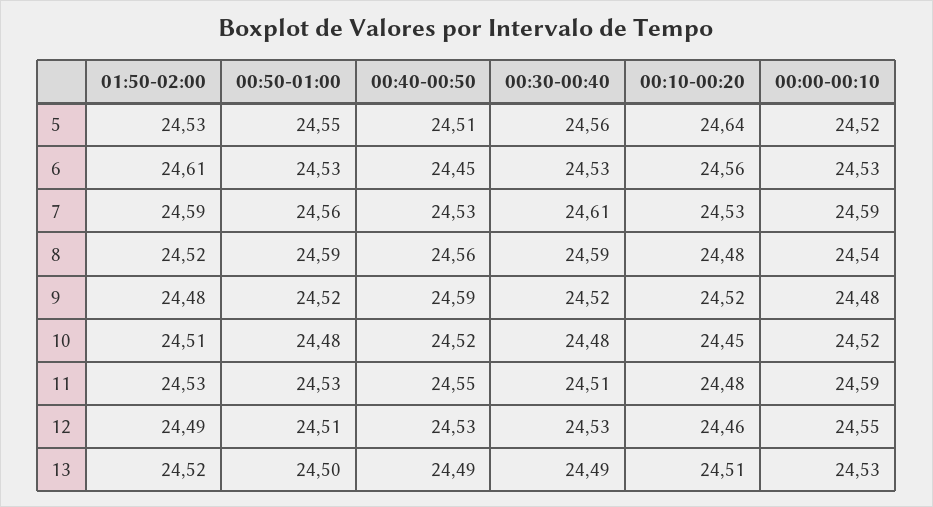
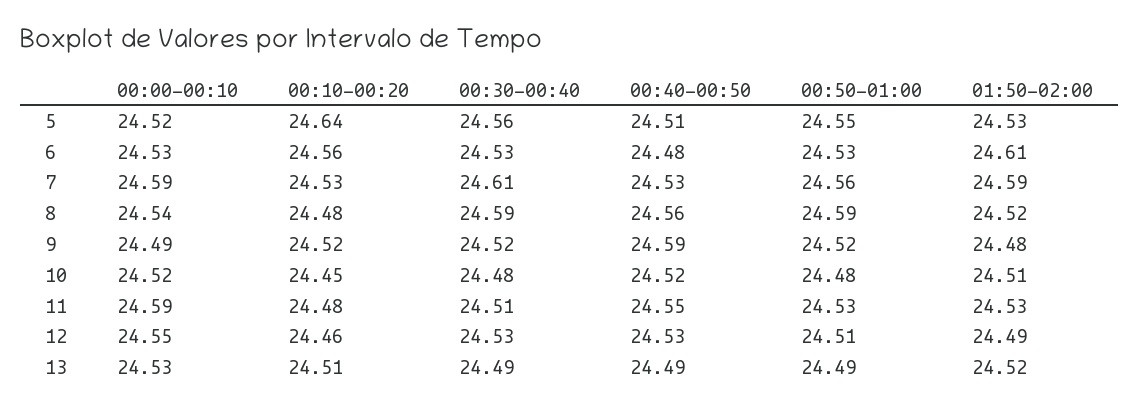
  {
    "01:50-02:00": {
      "5": 24.53,
      "6": 24.61,
      "7": 24.59,
      "8": 24.52,
      "9": 24.48,
      "10": 24.51,
      "11": 24.53,
      "12": 24.49,
      "13": 24.52
    },
    "00:50-01:00": {
      "5": 24.55,
      "6": 24.53,
      "7": 24.56,
      "8": 24.59,
      "9": 24.52,
      "10": 24.48,
      "11": 24.53,
      "12": 24.51,
-     "13": 24.5
+     "13": 24.49
    },
    "00:40-00:50": {
      "5": 24.51,
-     "6": 24.45,
+     "6": 24.48,
      "7": 24.53,
      "8": 24.56,
      "9": 24.59,
      "10": 24.52,
      "11": 24.55,
      "12": 24.53,
      "13": 24.49
    },
    "00:30-00:40": {
      "5": 24.56,
      "6": 24.53,
      "7": 24.61,
      "8": 24.59,
      "9": 24.52,
      "10": 24.48,
      "11": 24.51,
      "12": 24.53,
      "13": 24.49
    },
    "00:10-00:20": {
      "5": 24.64,
      "6": 24.56,
      "7": 24.53,
      "8": 24.48,
      "9": 24.52,
      "10": 24.45,
      "11": 24.48,
      "12": 24.46,
      "13": 24.51
    },
    "00:00-00:10": {
      "5": 24.52,
      "6": 24.53,
      "7": 24.59,
      "8": 24.54,
-     "9": 24.48,
+     "9": 24.49,
      "10": 24.52,
      "11": 24.59,
      "12": 24.55,
      "13": 24.53
    }
  }

